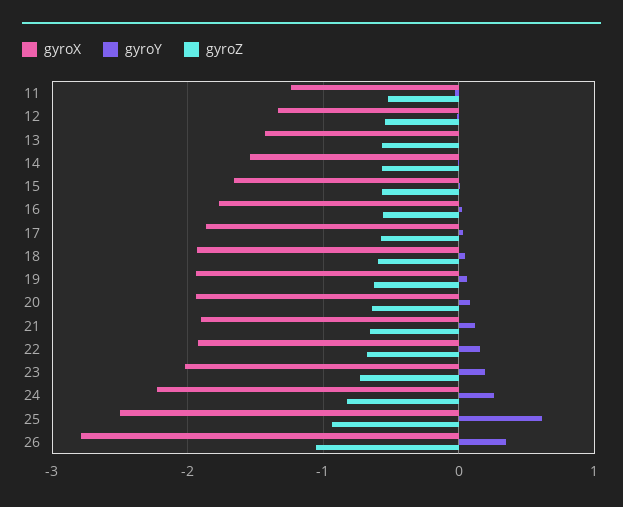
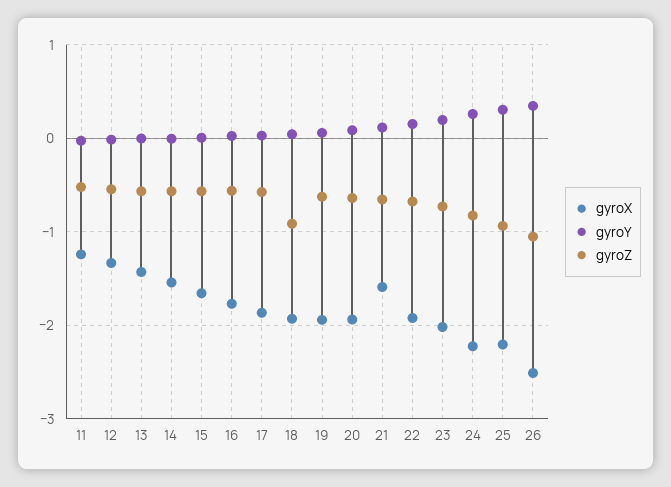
  {
    "gyroX": {
      "11": -1.2,
      "12": -1.3,
      "13": -1.4,
      "14": -1.5,
      "15": -1.7,
      "16": -1.8,
      "17": -1.9,
      "18": -1.9,
      "19": -1.9,
      "20": -1.9,
-     "21": -1.9,
+     "21": -1.6,
      "22": -1.9,
      "23": -2,
      "24": -2.2,
-     "25": -2.5,
+     "25": -2.2,
-     "26": -2.8
+     "26": -2.5
    },
    "gyroY": {
      "11": 0,
      "12": 0,
      "13": 0,
      "14": 0,
      "15": 0,
      "16": 0,
      "17": 0,
      "18": 0,
      "19": 0.1,
      "20": 0.1,
      "21": 0.1,
      "22": 0.2,
      "23": 0.2,
      "24": 0.3,
-     "25": 0.6,
+     "25": 0.3,
      "26": 0.3
    },
    "gyroZ": {
      "11": -0.5,
      "12": -0.5,
      "13": -0.6,
      "14": -0.6,
      "15": -0.6,
      "16": -0.6,
      "17": -0.6,
-     "18": -0.6,
+     "18": -0.9,
      "19": -0.6,
      "20": -0.6,
      "21": -0.7,
      "22": -0.7,
      "23": -0.7,
      "24": -0.8,
      "25": -0.9,
      "26": -1.1
    }
  }

